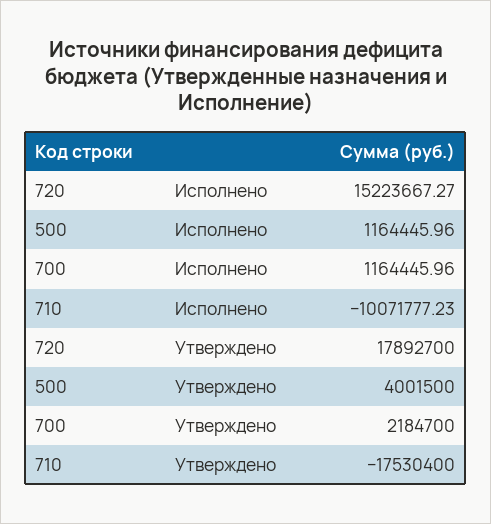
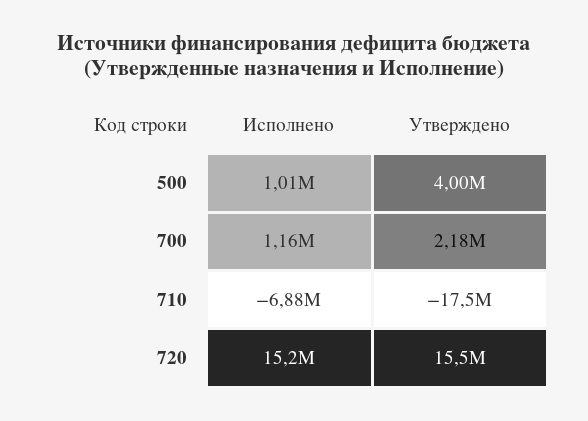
  {
    "720": {
      "Исполнено": 15223667.27,
-     "Утверждено": 17892700
+     "Утверждено": 15500000
    },
    "500": {
-     "Исполнено": 1164445.96,
+     "Исполнено": 1010000,
      "Утверждено": 4001500
    },
    "700": {
      "Исполнено": 1164445.96,
      "Утверждено": 2184700
    },
    "710": {
-     "Исполнено": -10071777.23,
+     "Исполнено": -6880000,
      "Утверждено": -17530400
    }
  }

